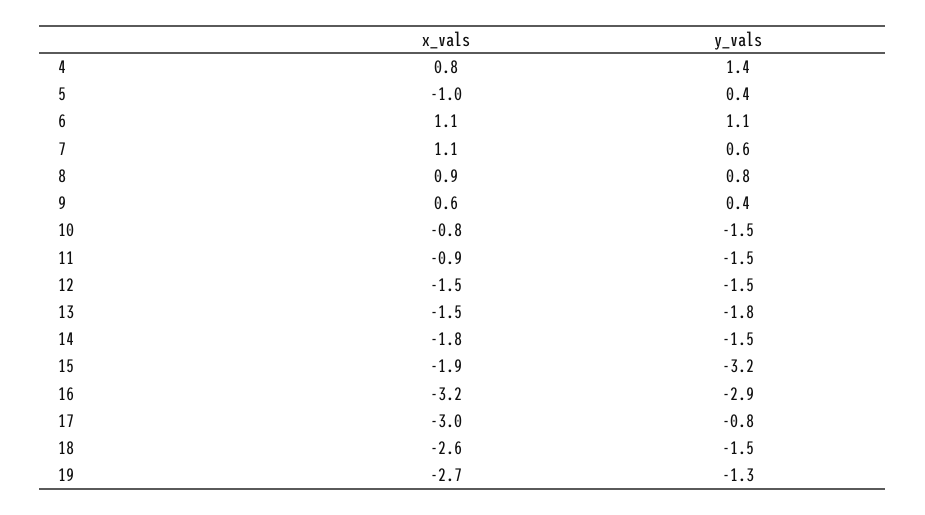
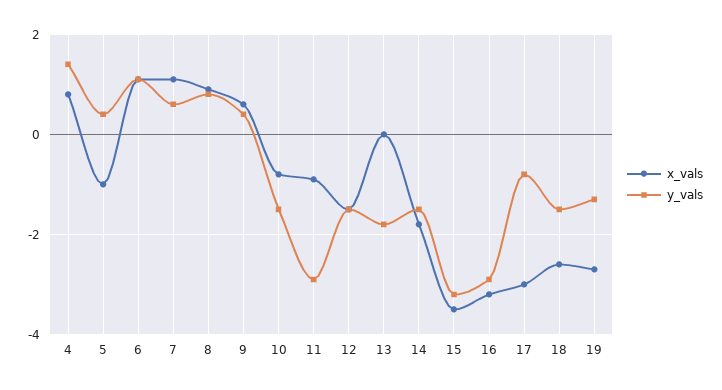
  {
    "x_vals": {
      "4": 0.8,
      "5": -1,
      "6": 1.1,
      "7": 1.1,
      "8": 0.9,
      "9": 0.6,
      "10": -0.8,
      "11": -0.9,
      "12": -1.5,
-     "13": -1.5,
+     "13": 0,
      "14": -1.8,
-     "15": -1.9,
+     "15": -3.5,
      "16": -3.2,
      "17": -3,
      "18": -2.6,
      "19": -2.7
    },
    "y_vals": {
      "4": 1.4,
      "5": 0.4,
      "6": 1.1,
      "7": 0.6,
      "8": 0.8,
      "9": 0.4,
      "10": -1.5,
-     "11": -1.5,
+     "11": -3,
      "12": -1.5,
      "13": -1.8,
      "14": -1.5,
      "15": -3.2,
      "16": -2.9,
      "17": -0.8,
      "18": -1.5,
      "19": -1.3
    }
  }

